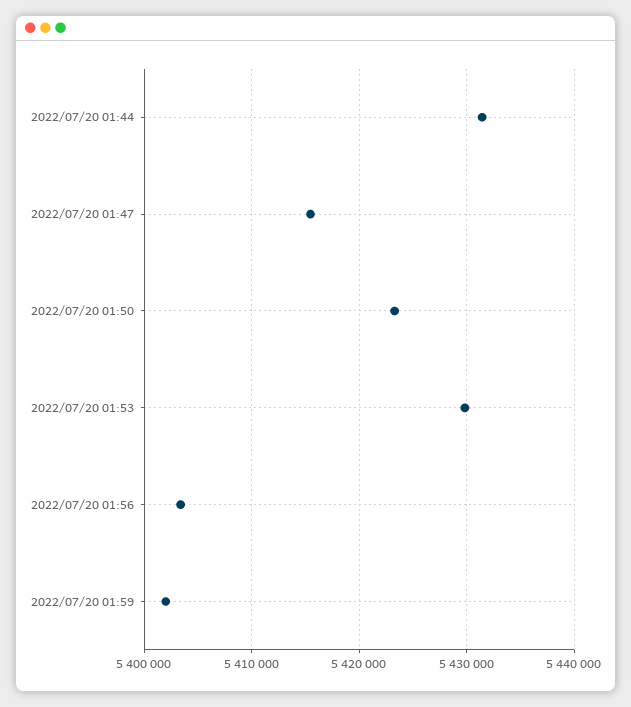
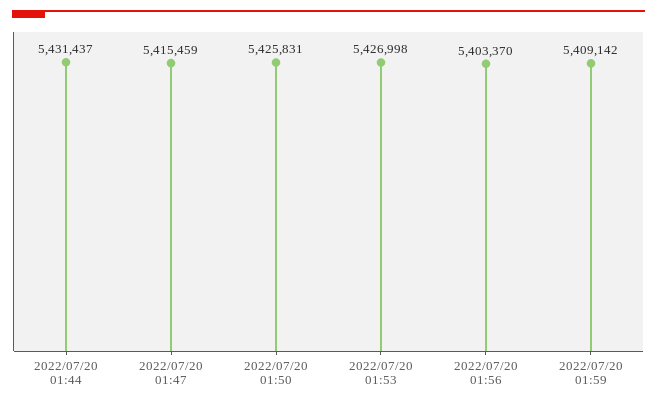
  {
    "2022/07/20 01:44": 5431437,
    "2022/07/20 01:47": 5415459,
-   "2022/07/20 01:50": 5423000,
+   "2022/07/20 01:50": 5425831,
-   "2022/07/20 01:53": 5430000,
+   "2022/07/20 01:53": 5426998,
    "2022/07/20 01:56": 5403370,
-   "2022/07/20 01:59": 5402000
+   "2022/07/20 01:59": 5409142
  }

